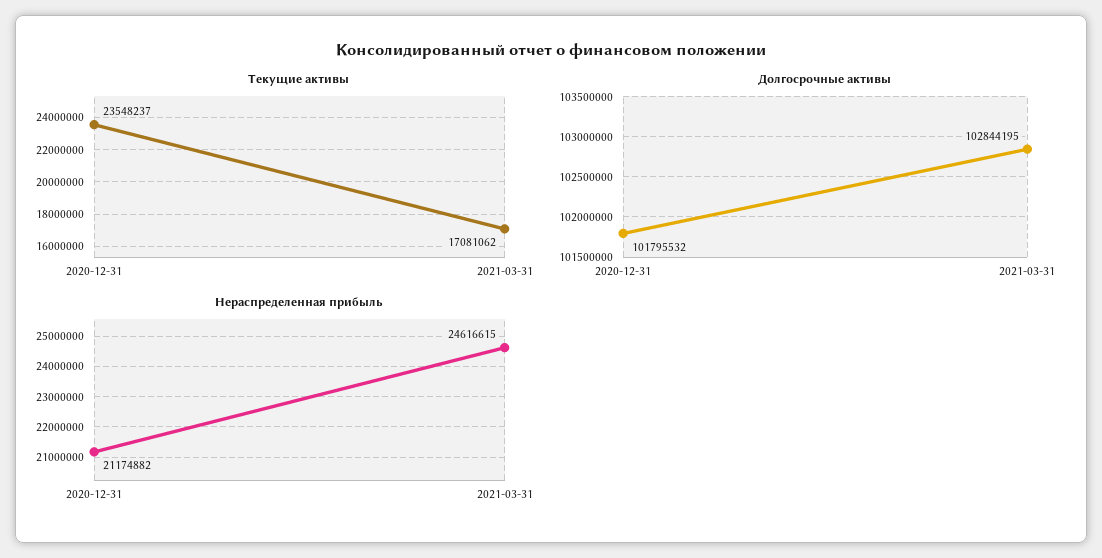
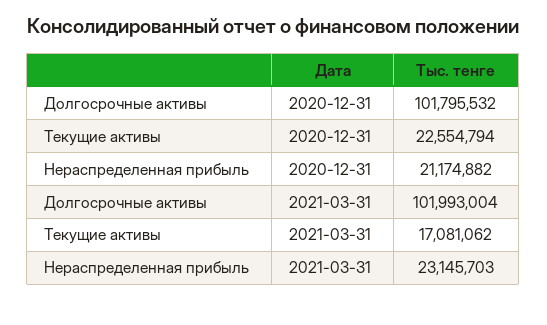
  {
    "Текущие активы": {
-     "2020-12-31": 23548237,
+     "2020-12-31": 22554794,
      "2021-03-31": 17081062
    },
    "Долгосрочные активы": {
      "2020-12-31": 101795532,
-     "2021-03-31": 102844195
+     "2021-03-31": 101993004
    },
    "Нераспределенная прибыль": {
      "2020-12-31": 21174882,
-     "2021-03-31": 24616615
+     "2021-03-31": 23145703
    }
  }

